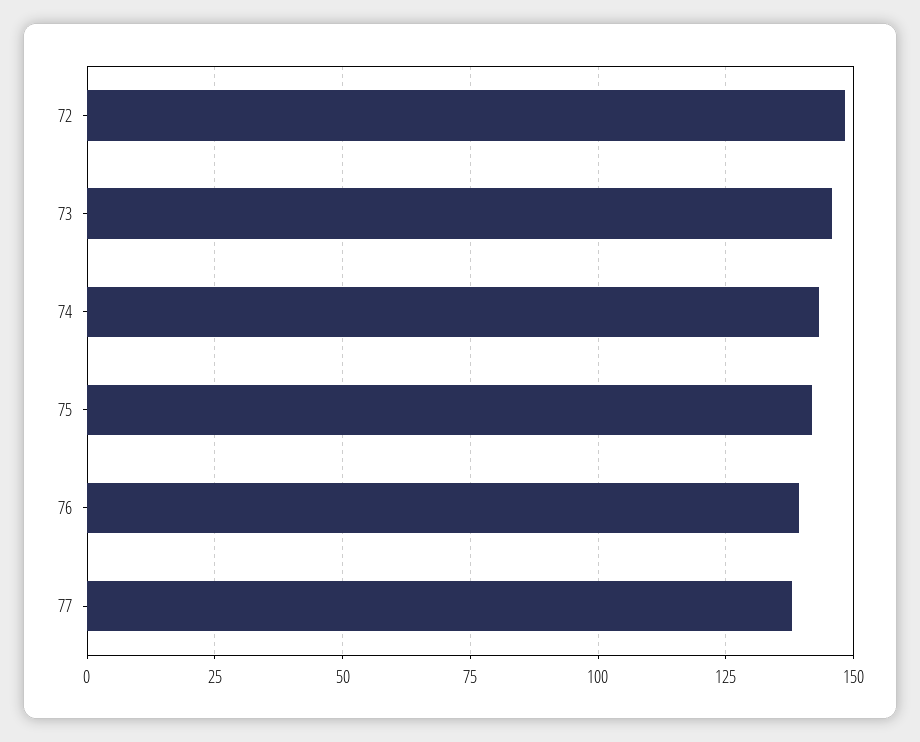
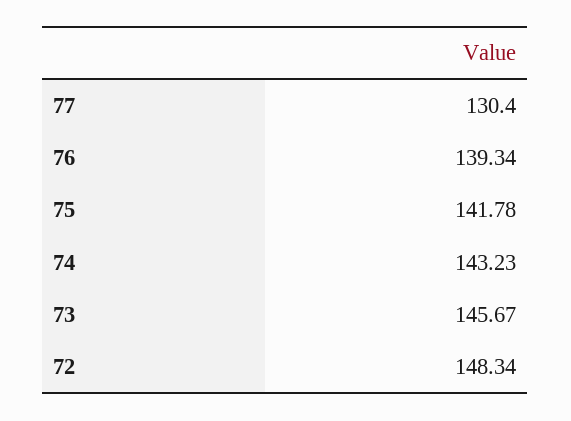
  {
    "72": 148.34,
    "73": 145.67,
    "74": 143.23,
    "75": 141.78,
    "76": 139.34,
-   "77": 137.5
+   "77": 130.4
  }

